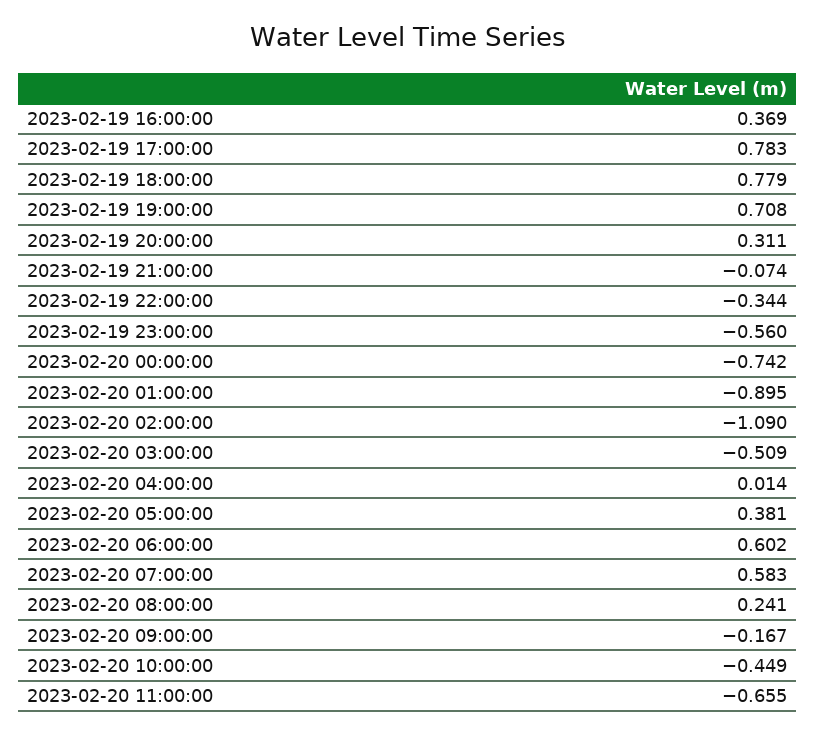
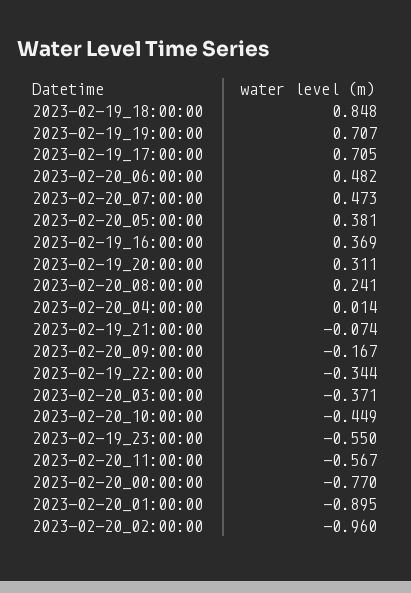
  {
    "2023-02-19 16:00:00": 0.369,
-   "2023-02-19 17:00:00": 0.783,
+   "2023-02-19 17:00:00": 0.705,
-   "2023-02-19 18:00:00": 0.779,
+   "2023-02-19 18:00:00": 0.848,
-   "2023-02-19 19:00:00": 0.708,
+   "2023-02-19 19:00:00": 0.707,
    "2023-02-19 20:00:00": 0.311,
    "2023-02-19 21:00:00": -0.074,
    "2023-02-19 22:00:00": -0.344,
-   "2023-02-19 23:00:00": -0.56,
+   "2023-02-19 23:00:00": -0.55,
-   "2023-02-20 00:00:00": -0.742,
+   "2023-02-20 00:00:00": -0.77,
    "2023-02-20 01:00:00": -0.895,
-   "2023-02-20 02:00:00": -1.09,
+   "2023-02-20 02:00:00": -0.96,
-   "2023-02-20 03:00:00": -0.509,
+   "2023-02-20 03:00:00": -0.371,
    "2023-02-20 04:00:00": 0.014,
    "2023-02-20 05:00:00": 0.381,
-   "2023-02-20 06:00:00": 0.602,
+   "2023-02-20 06:00:00": 0.482,
-   "2023-02-20 07:00:00": 0.583,
+   "2023-02-20 07:00:00": 0.473,
    "2023-02-20 08:00:00": 0.241,
    "2023-02-20 09:00:00": -0.167,
    "2023-02-20 10:00:00": -0.449,
-   "2023-02-20 11:00:00": -0.655
+   "2023-02-20 11:00:00": -0.567
  }

